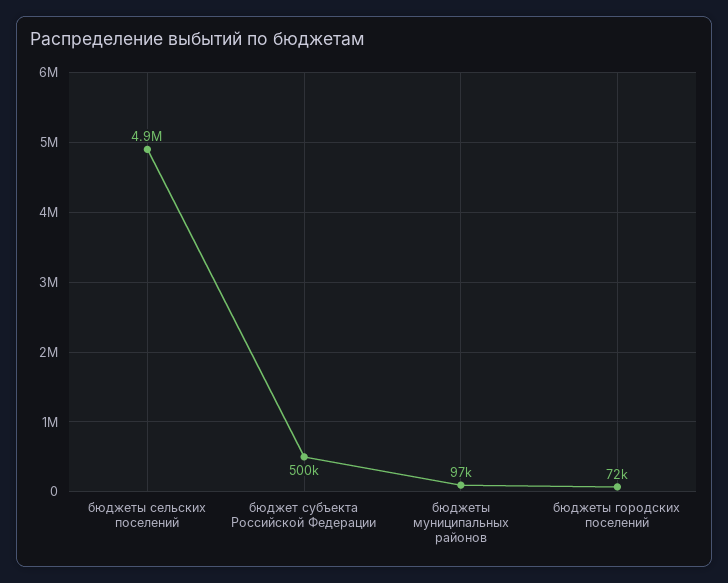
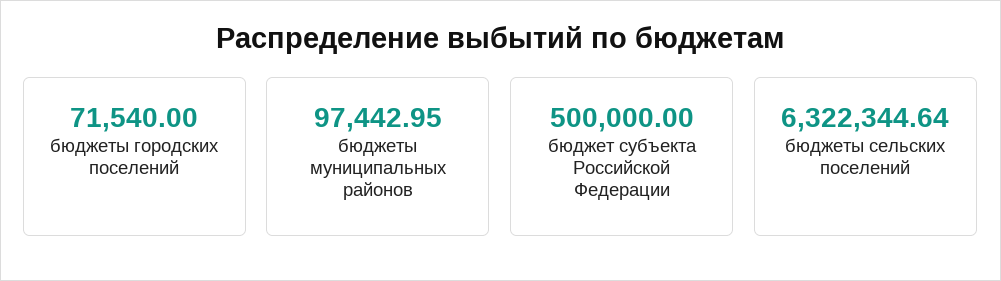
  {
-   "бюджеты сельских поселений": 4900000,
+   "бюджеты сельских поселений": 6322344.64,
    "бюджет субъекта Российской Федерации": 500000,
    "бюджеты муниципальных районов": 97442.95,
    "бюджеты городских поселений": 71540
  }

